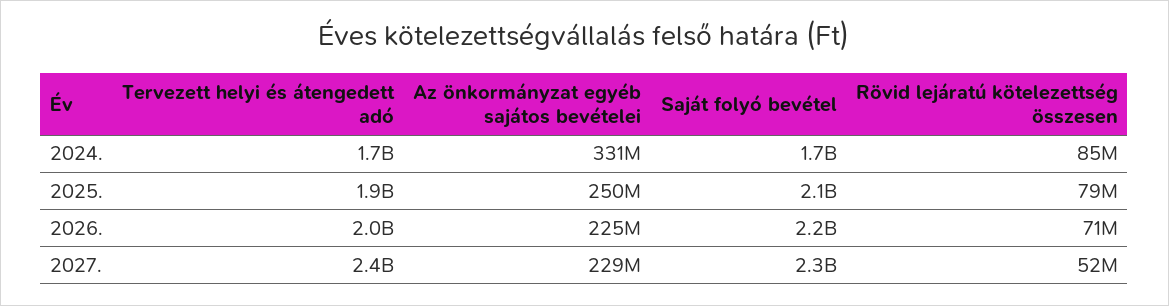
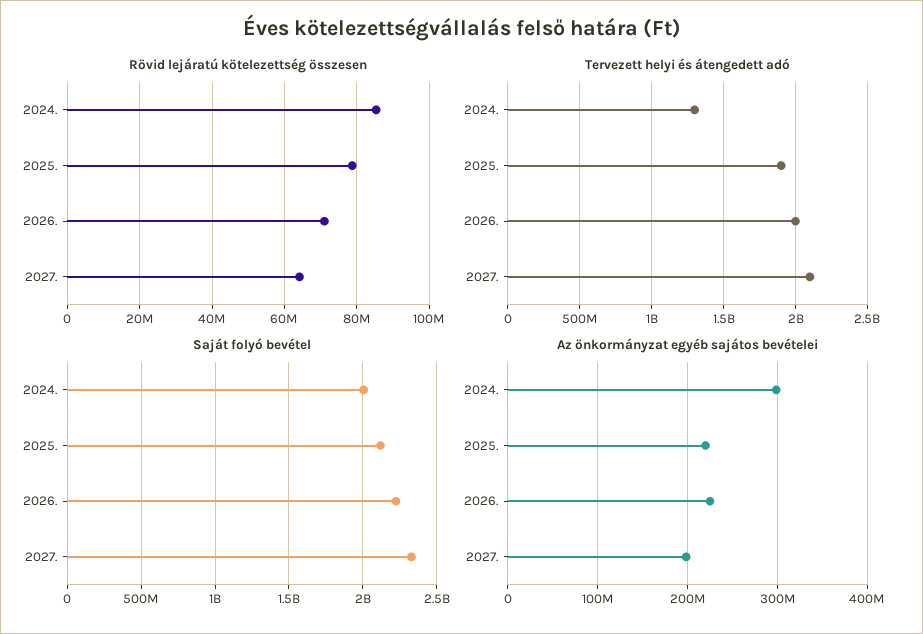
  {
    "Tervezett helyi és átengedett adó": {
-     "2024.": 1700000000,
+     "2024.": 1300000000,
      "2025.": 1900000000,
      "2026.": 2000000000,
-     "2027.": 2400000000
+     "2027.": 2100000000
    },
    "Az önkormányzat egyéb sajátos bevételei": {
-     "2024.": 331000000,
+     "2024.": 300000000,
-     "2025.": 250000000,
+     "2025.": 220000000,
      "2026.": 225000000,
-     "2027.": 229000000
+     "2027.": 200000000
    },
    "Saját folyó bevétel": {
-     "2024.": 1700000000,
+     "2024.": 2000000000,
      "2025.": 2100000000,
      "2026.": 2200000000,
      "2027.": 2300000000
    },
    "Rövid lejáratú kötelezettség összesen": {
      "2024.": 85000000,
      "2025.": 79000000,
      "2026.": 71000000,
-     "2027.": 52000000
+     "2027.": 64000000
    }
  }

